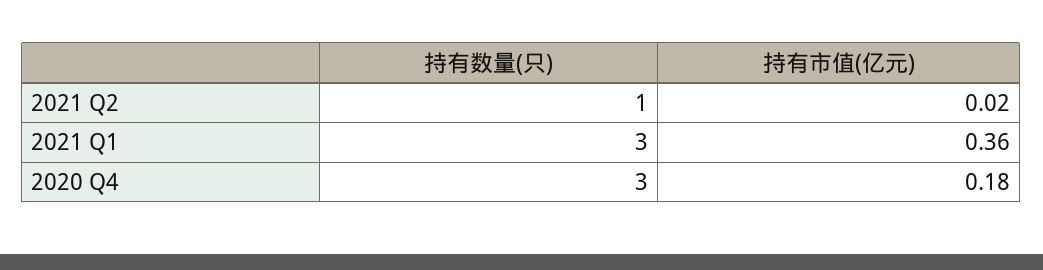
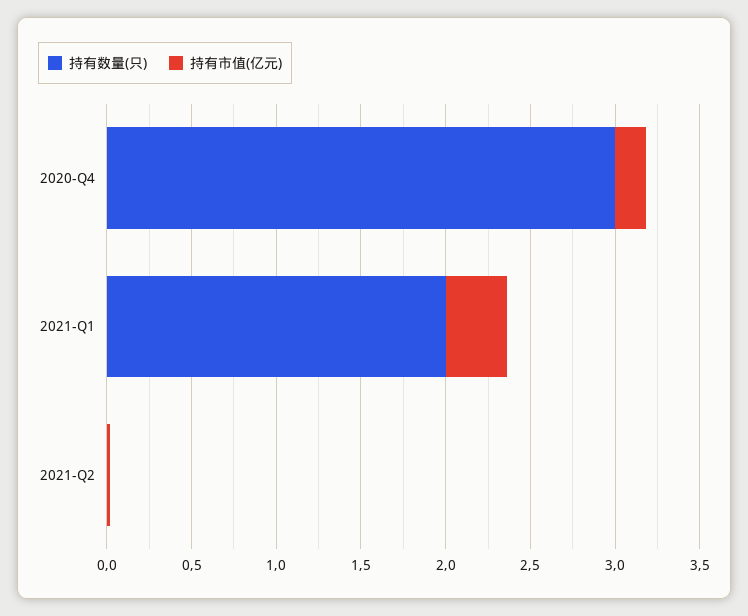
  {
    "持有数量(只)": {
-     "2021 Q2": 1,
+     "2021 Q2": 0,
-     "2021 Q1": 3,
+     "2021 Q1": 2,
      "2020 Q4": 3
    },
    "持有市值(亿元)": {
      "2021 Q2": 0.02,
      "2021 Q1": 0.36,
      "2020 Q4": 0.18
    }
  }

